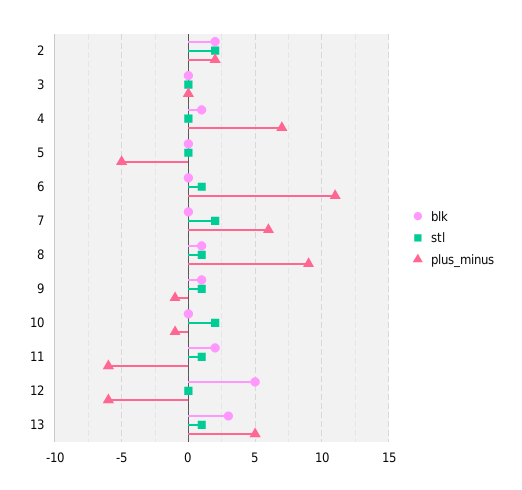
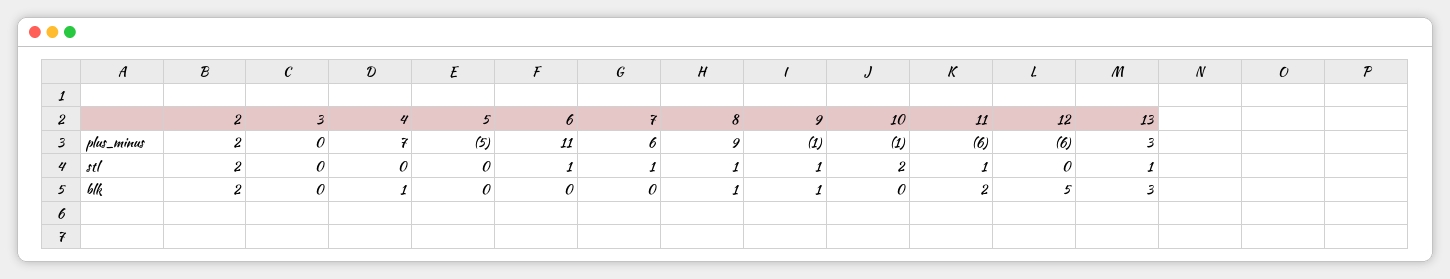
  {
    "blk": {
      "2": 2,
      "3": 0,
      "4": 1,
      "5": 0,
      "6": 0,
      "7": 0,
      "8": 1,
      "9": 1,
      "10": 0,
      "11": 2,
      "12": 5,
      "13": 3
    },
    "stl": {
      "2": 2,
      "3": 0,
      "4": 0,
      "5": 0,
      "6": 1,
-     "7": 2,
+     "7": 1,
      "8": 1,
      "9": 1,
      "10": 2,
      "11": 1,
      "12": 0,
      "13": 1
    },
    "plus_minus": {
      "2": 2,
      "3": 0,
      "4": 7,
      "5": -5,
      "6": 11,
      "7": 6,
      "8": 9,
      "9": -1,
      "10": -1,
      "11": -6,
      "12": -6,
-     "13": 5
+     "13": 3
    }
  }

